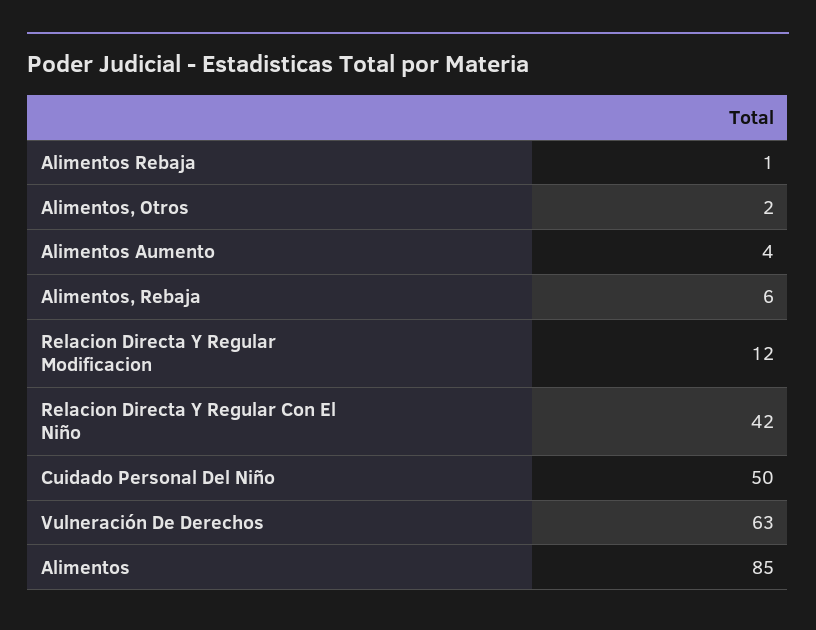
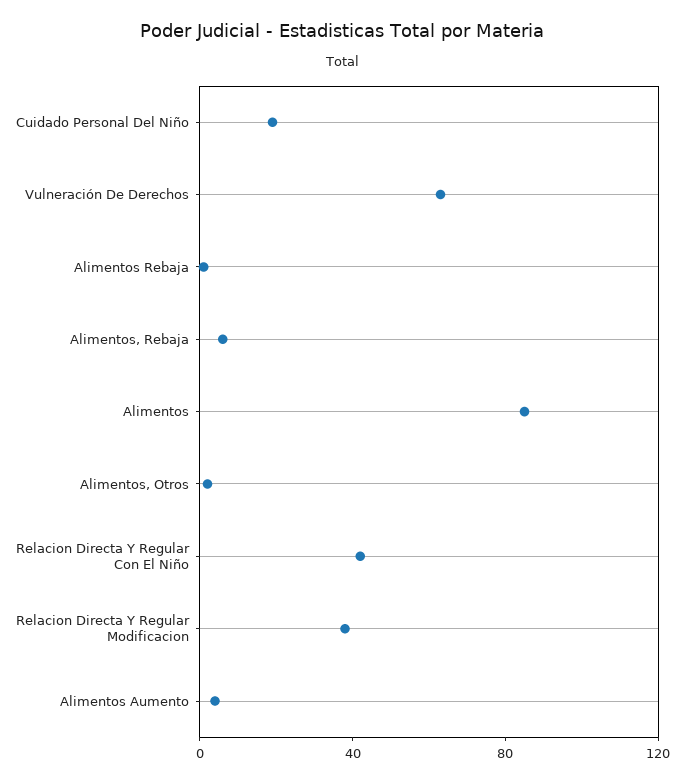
  {
    "Alimentos Rebaja": 1,
    "Alimentos, Otros": 2,
    "Alimentos Aumento": 4,
    "Alimentos, Rebaja": 6,
-   "Relacion Directa Y Regular Modificacion": 12,
+   "Relacion Directa Y Regular Modificacion": 40,
    "Relacion Directa Y Regular Con El Niño": 42,
-   "Cuidado Personal Del Niño": 50,
+   "Cuidado Personal Del Niño": 20,
    "Vulneración De Derechos": 63,
    "Alimentos": 85
  }

